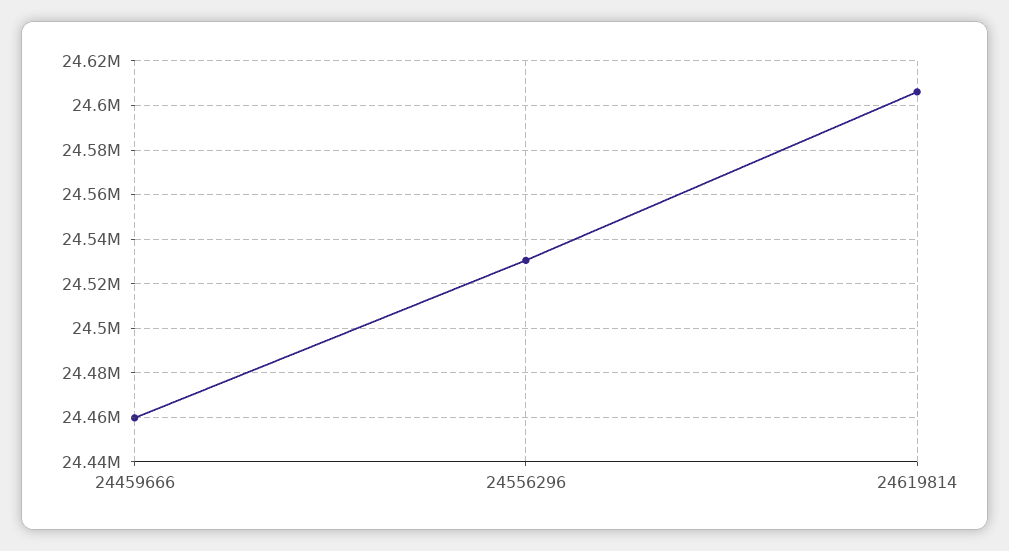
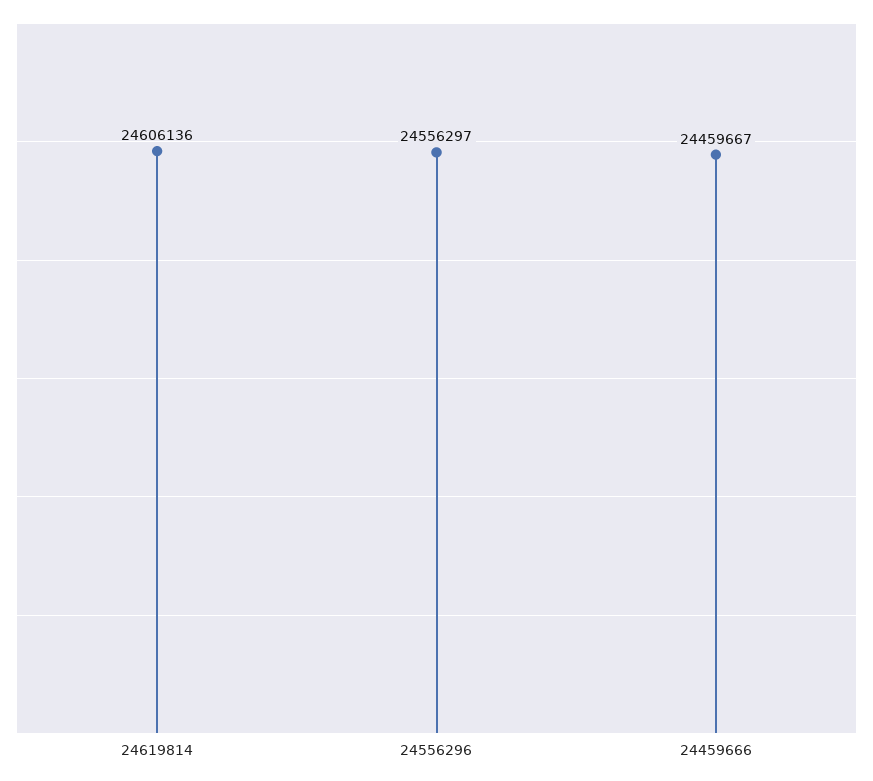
  {
    "24459666": 24459667,
-   "24556296": 24530000,
+   "24556296": 24556297,
    "24619814": 24606136
  }

